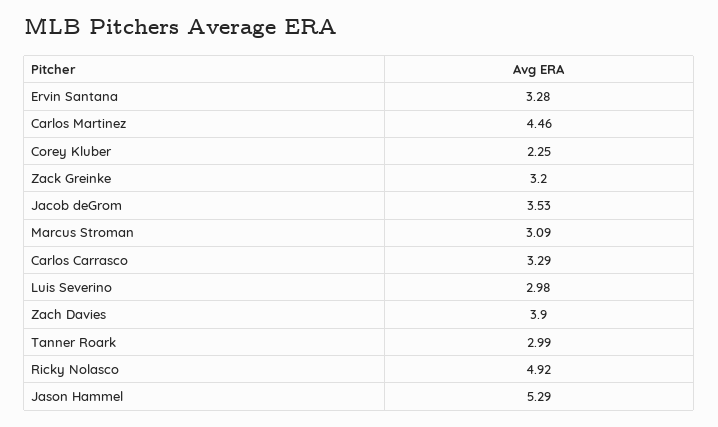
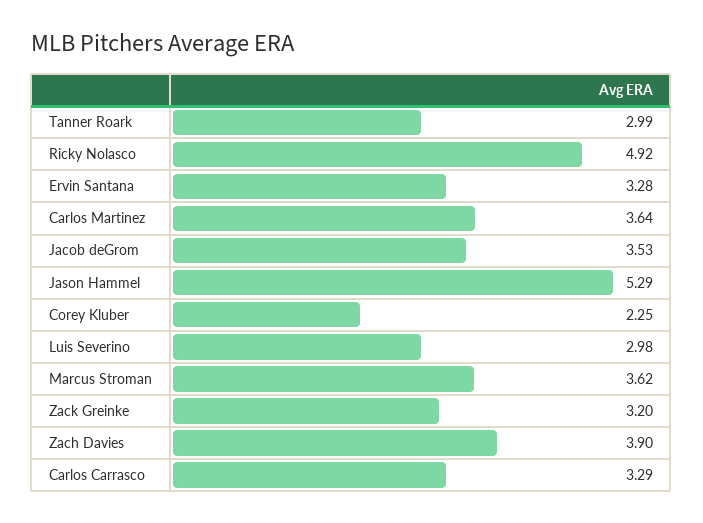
  {
    "Ervin Santana": 3.28,
-   "Carlos Martinez": 4.46,
+   "Carlos Martinez": 3.64,
    "Corey Kluber": 2.25,
    "Zack Greinke": 3.2,
    "Jacob deGrom": 3.53,
-   "Marcus Stroman": 3.09,
+   "Marcus Stroman": 3.62,
    "Carlos Carrasco": 3.29,
    "Luis Severino": 2.98,
    "Zach Davies": 3.9,
    "Tanner Roark": 2.99,
    "Ricky Nolasco": 4.92,
    "Jason Hammel": 5.29
  }

